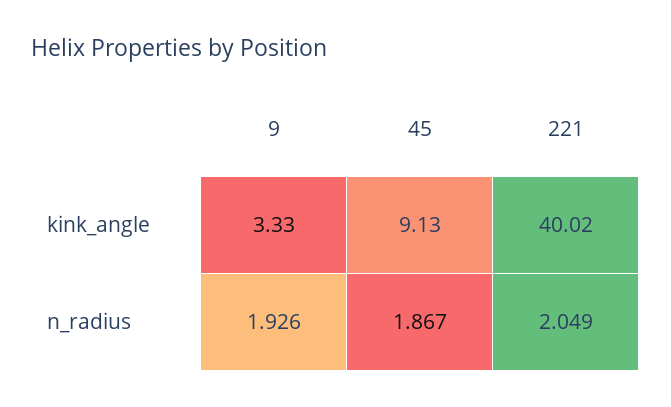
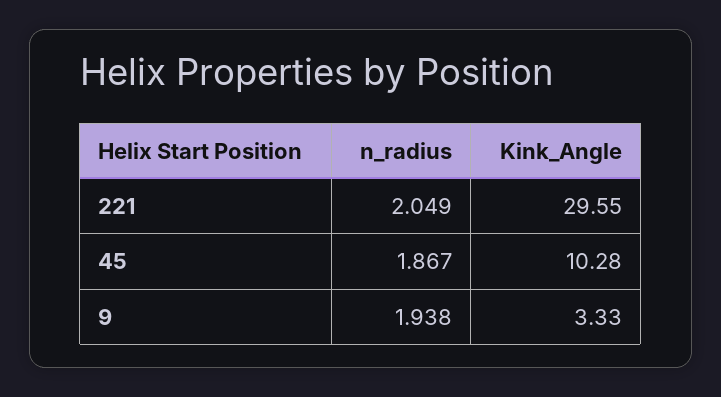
  {
    "9": {
      "kink_angle": 3.33,
-     "n_radius": 1.926
+     "n_radius": 1.938
    },
    "45": {
-     "kink_angle": 9.13,
+     "kink_angle": 10.28,
      "n_radius": 1.867
    },
    "221": {
-     "kink_angle": 40.02,
+     "kink_angle": 29.55,
      "n_radius": 2.049
    }
  }

